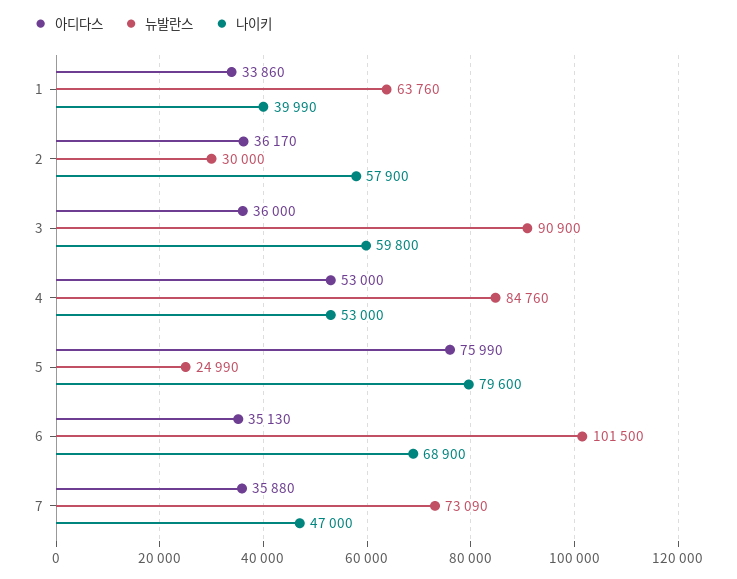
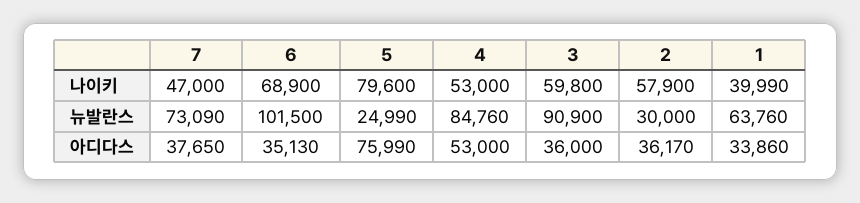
  {
    "아디다스": {
      "1": 33860,
      "2": 36170,
      "3": 36000,
      "4": 53000,
      "5": 75990,
      "6": 35130,
-     "7": 35880
+     "7": 37650
    },
    "뉴발란스": {
      "1": 63760,
      "2": 30000,
      "3": 90900,
      "4": 84760,
      "5": 24990,
      "6": 101500,
      "7": 73090
    },
    "나이키": {
      "1": 39990,
      "2": 57900,
      "3": 59800,
      "4": 53000,
      "5": 79600,
      "6": 68900,
      "7": 47000
    }
  }

